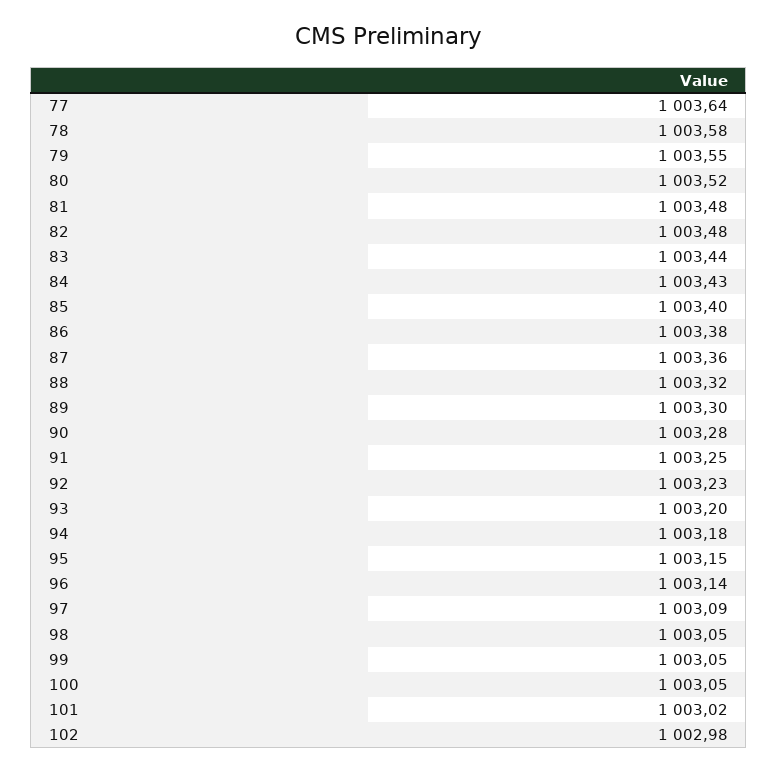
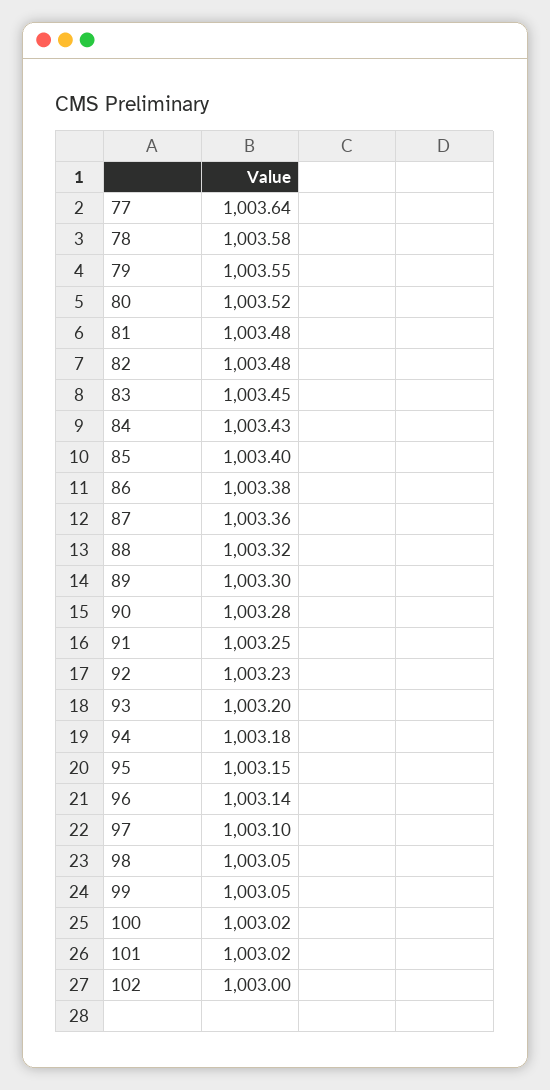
  {
    "77": 1003.64,
    "78": 1003.58,
    "79": 1003.55,
    "80": 1003.52,
    "81": 1003.48,
    "82": 1003.48,
-   "83": 1003.44,
+   "83": 1003.45,
    "84": 1003.43,
    "85": 1003.4,
    "86": 1003.38,
    "87": 1003.36,
    "88": 1003.32,
    "89": 1003.3,
    "90": 1003.28,
    "91": 1003.25,
    "92": 1003.23,
    "93": 1003.2,
    "94": 1003.18,
    "95": 1003.15,
    "96": 1003.14,
-   "97": 1003.09,
+   "97": 1003.1,
    "98": 1003.05,
    "99": 1003.05,
-   "100": 1003.05,
+   "100": 1003.02,
    "101": 1003.02,
-   "102": 1002.98
+   "102": 1003
  }

